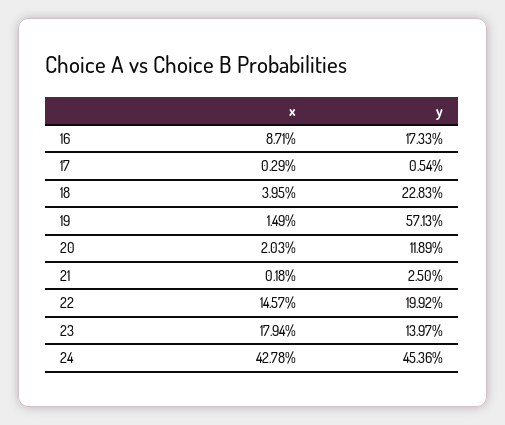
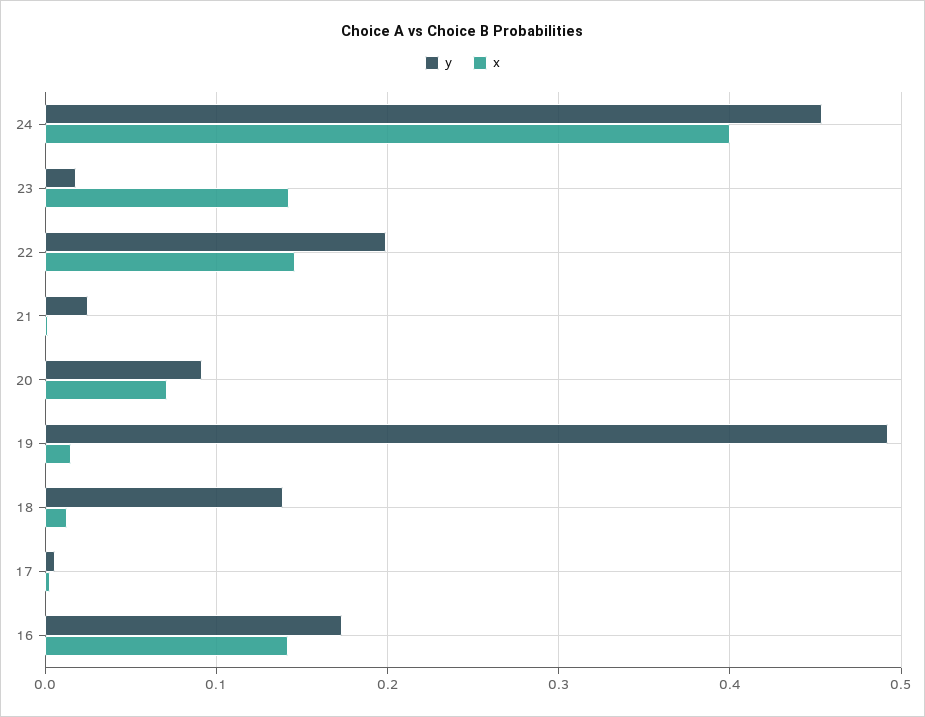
  {
    "x": {
-     "16": 0.0871,
+     "16": 0.14,
      "17": 0.0029,
-     "18": 0.0395,
+     "18": 0.01,
      "19": 0.0149,
-     "20": 0.0203,
+     "20": 0.07,
      "21": 0.0018,
      "22": 0.1457,
-     "23": 0.1794,
+     "23": 0.14,
-     "24": 0.4278
+     "24": 0.4
    },
    "y": {
      "16": 0.1733,
      "17": 0.0054,
-     "18": 0.2283,
+     "18": 0.14,
-     "19": 0.5713,
+     "19": 0.49,
-     "20": 0.1189,
+     "20": 0.09,
      "21": 0.025,
      "22": 0.1992,
-     "23": 0.1397,
+     "23": 0.02,
      "24": 0.4536
    }
  }

